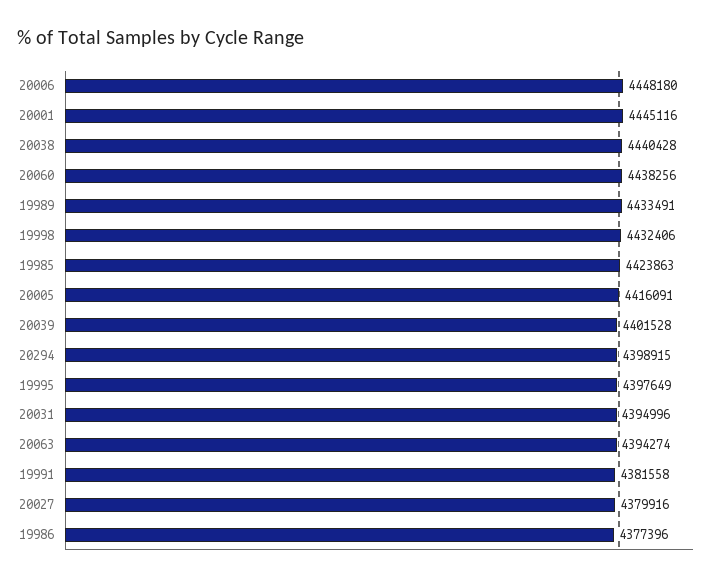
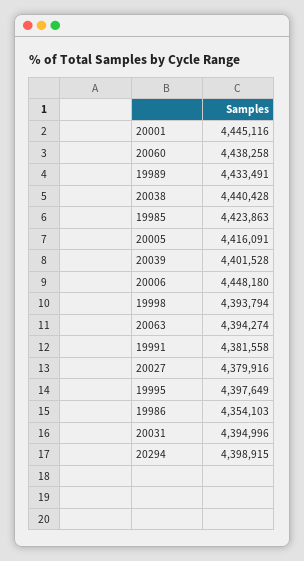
  {
    "20006": 4448180,
    "20001": 4445116,
    "20038": 4440428,
-   "20060": 4438256,
+   "20060": 4438258,
    "19989": 4433491,
-   "19998": 4432406,
+   "19998": 4393794,
    "19985": 4423863,
    "20005": 4416091,
    "20039": 4401528,
    "20294": 4398915,
    "19995": 4397649,
    "20031": 4394996,
    "20063": 4394274,
    "19991": 4381558,
    "20027": 4379916,
-   "19986": 4377396
+   "19986": 4354103
  }

